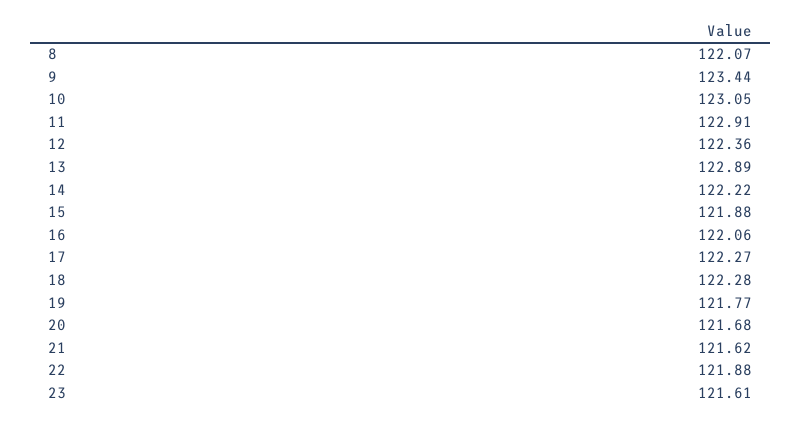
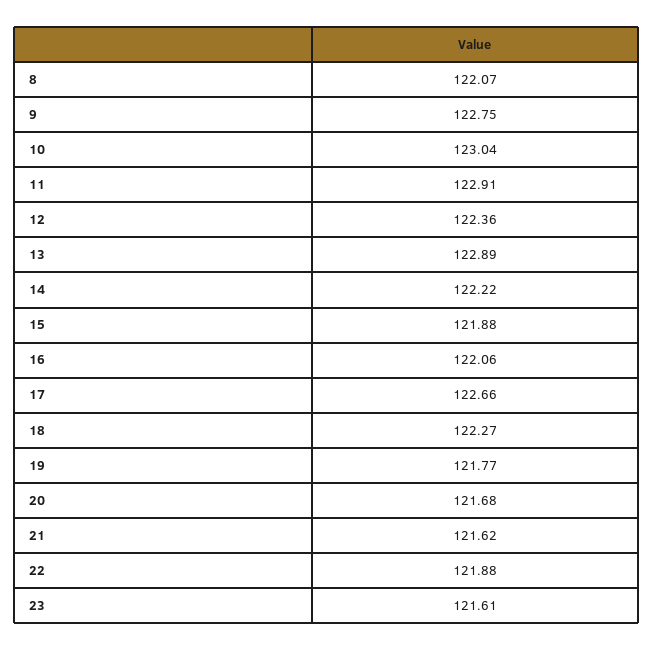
  {
    "8": 122.07,
-   "9": 123.44,
+   "9": 122.75,
-   "10": 123.05,
+   "10": 123.04,
    "11": 122.91,
    "12": 122.36,
    "13": 122.89,
    "14": 122.22,
    "15": 121.88,
    "16": 122.06,
-   "17": 122.27,
+   "17": 122.66,
-   "18": 122.28,
+   "18": 122.27,
    "19": 121.77,
    "20": 121.68,
    "21": 121.62,
    "22": 121.88,
    "23": 121.61
  }

